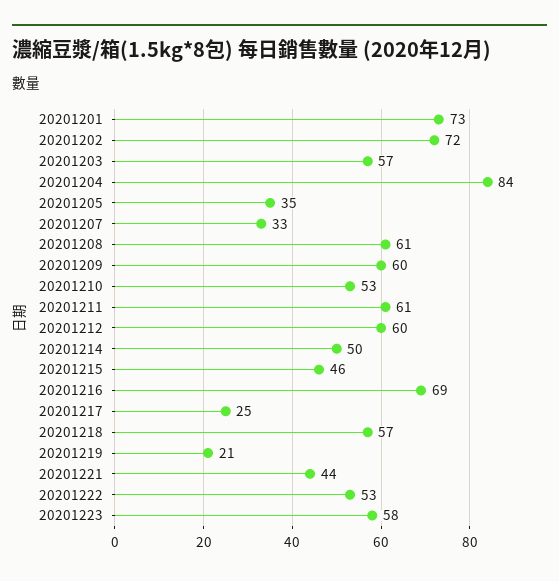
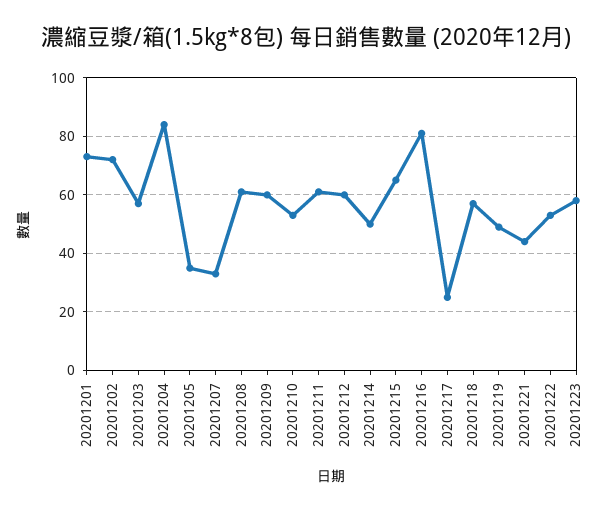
  {
    "20201201": 73,
    "20201202": 72,
    "20201203": 57,
    "20201204": 84,
    "20201205": 35,
    "20201207": 33,
    "20201208": 61,
    "20201209": 60,
    "20201210": 53,
    "20201211": 61,
    "20201212": 60,
    "20201214": 50,
-   "20201215": 46,
+   "20201215": 65,
-   "20201216": 69,
+   "20201216": 80,
    "20201217": 25,
    "20201218": 57,
-   "20201219": 21,
+   "20201219": 50,
    "20201221": 44,
    "20201222": 53,
    "20201223": 58
  }

